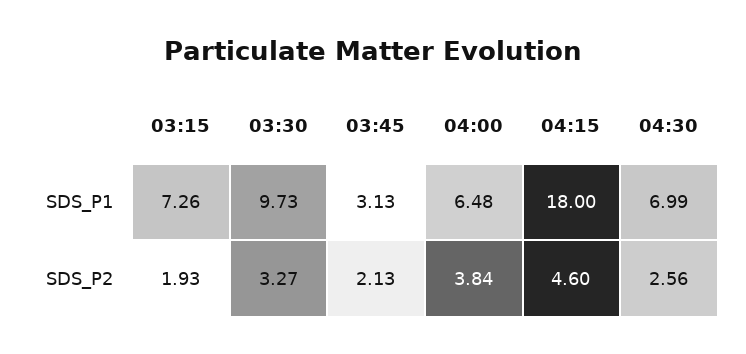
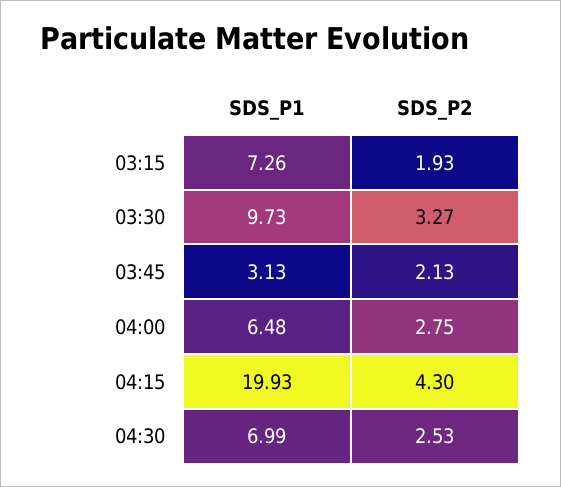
  {
    "03:15": {
      "SDS_P1": 7.26,
      "SDS_P2": 1.93
    },
    "03:30": {
      "SDS_P1": 9.73,
      "SDS_P2": 3.27
    },
    "03:45": {
      "SDS_P1": 3.13,
      "SDS_P2": 2.13
    },
    "04:00": {
      "SDS_P1": 6.48,
-     "SDS_P2": 3.84
+     "SDS_P2": 2.75
    },
    "04:15": {
-     "SDS_P1": 18,
+     "SDS_P1": 19.93,
-     "SDS_P2": 4.6
+     "SDS_P2": 4.3
    },
    "04:30": {
      "SDS_P1": 6.99,
-     "SDS_P2": 2.56
+     "SDS_P2": 2.53
    }
  }

